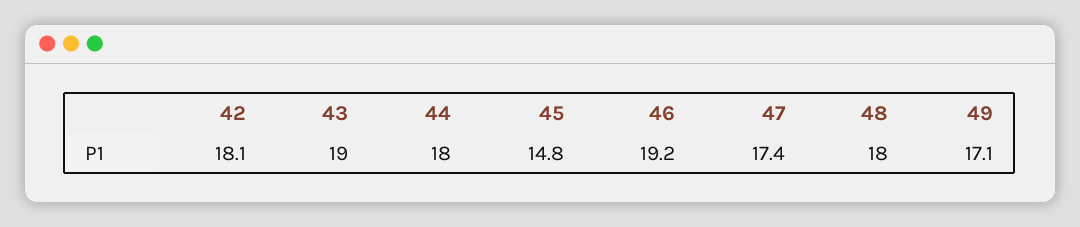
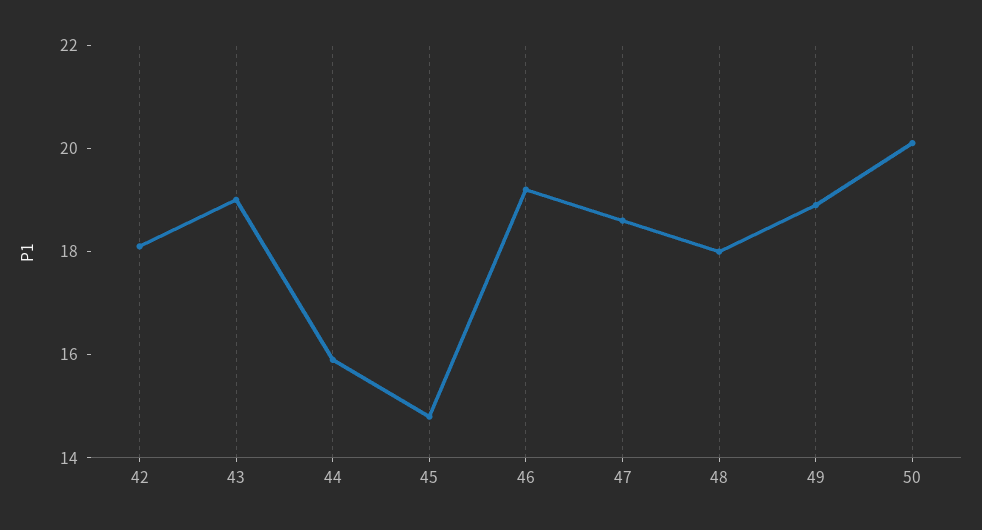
  {
    "42": 18.1,
    "43": 19,
-   "44": 18,
+   "44": 16,
    "45": 14.8,
    "46": 19.2,
-   "47": 17.4,
+   "47": 18.5,
    "48": 18,
-   "49": 17.1
+   "49": 19,
+   "50": 20
  }

